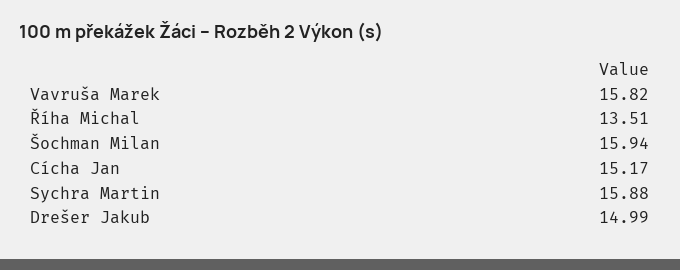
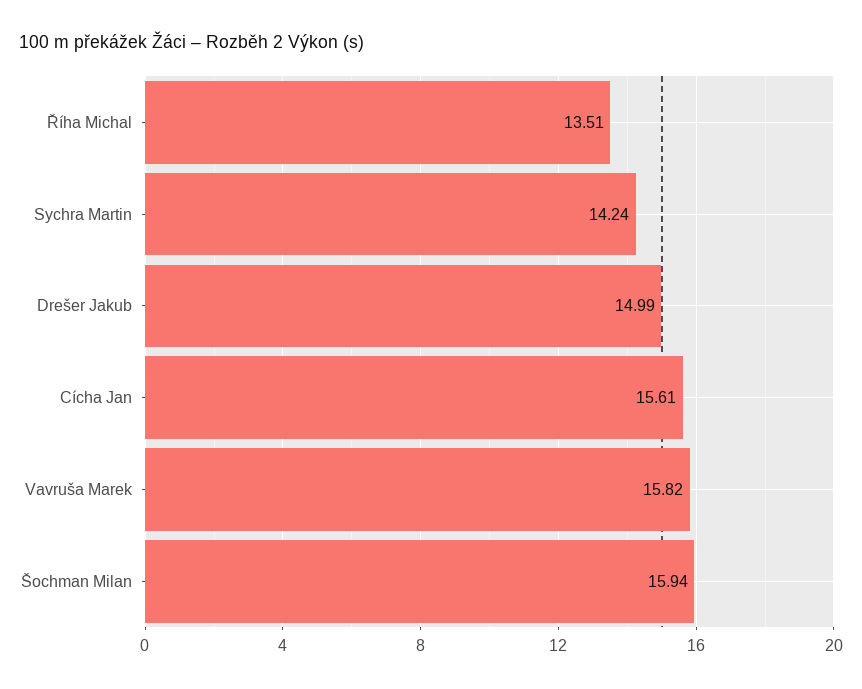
  {
    "Vavruša Marek": 15.82,
    "Říha Michal": 13.51,
    "Šochman Milan": 15.94,
-   "Cícha Jan": 15.17,
+   "Cícha Jan": 15.61,
-   "Sychra Martin": 15.88,
+   "Sychra Martin": 14.24,
    "Drešer Jakub": 14.99
  }

